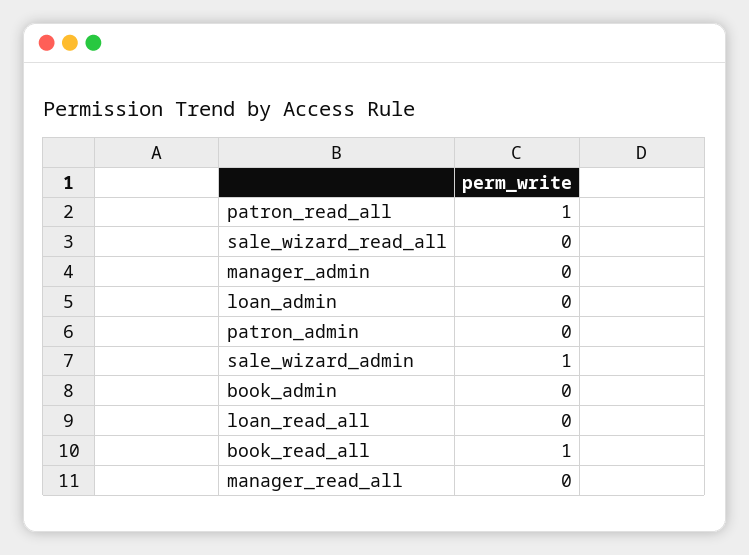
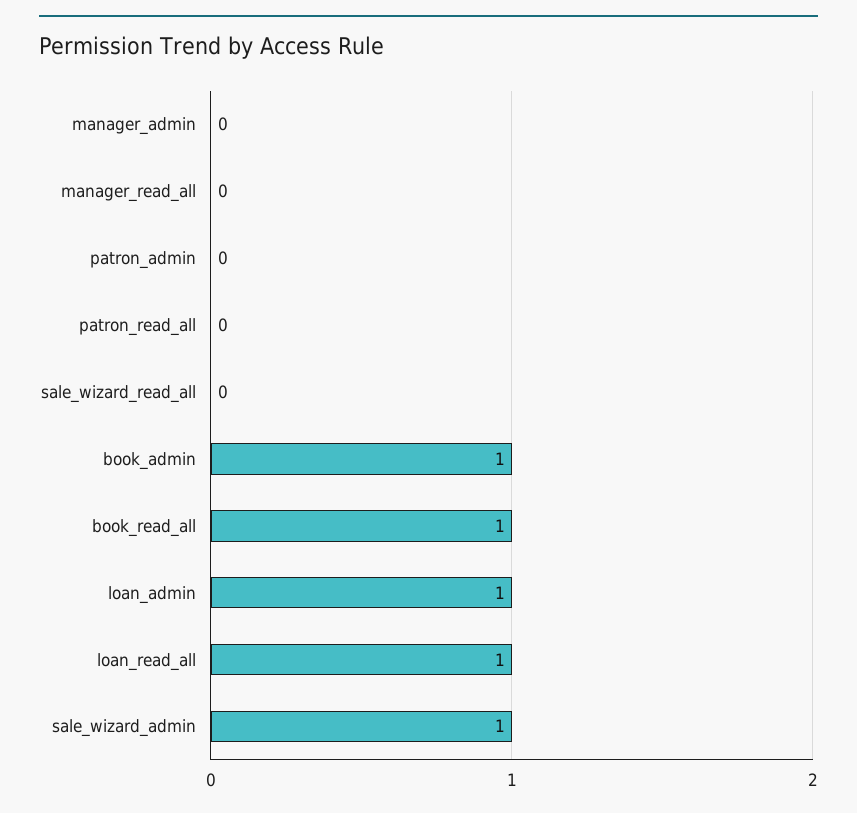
  {
-   "patron_read_all": 1,
+   "patron_read_all": 0,
    "sale_wizard_read_all": 0,
    "manager_admin": 0,
-   "loan_admin": 0,
+   "loan_admin": 1,
    "patron_admin": 0,
    "sale_wizard_admin": 1,
-   "book_admin": 0,
+   "book_admin": 1,
-   "loan_read_all": 0,
+   "loan_read_all": 1,
    "book_read_all": 1,
    "manager_read_all": 0
  }

